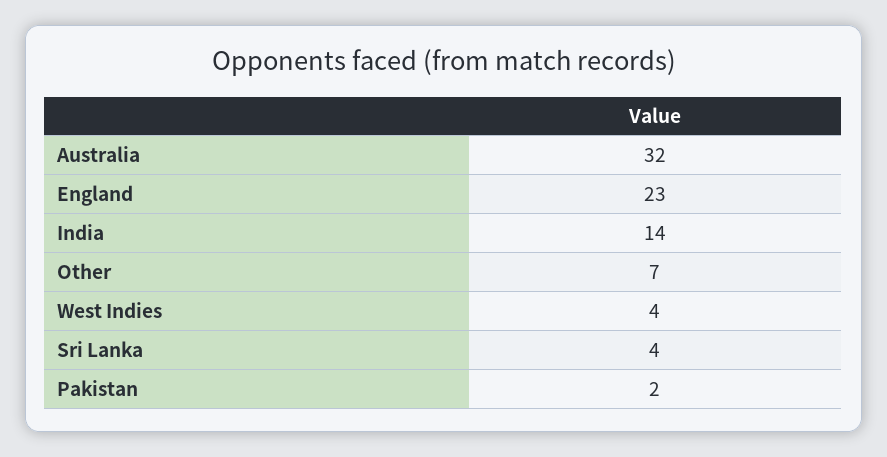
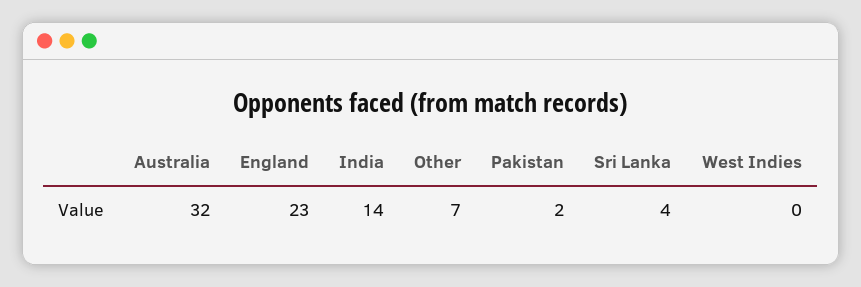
  {
    "Australia": 32,
    "England": 23,
    "India": 14,
    "Other": 7,
-   "West Indies": 4,
+   "West Indies": 0,
    "Sri Lanka": 4,
    "Pakistan": 2
  }

